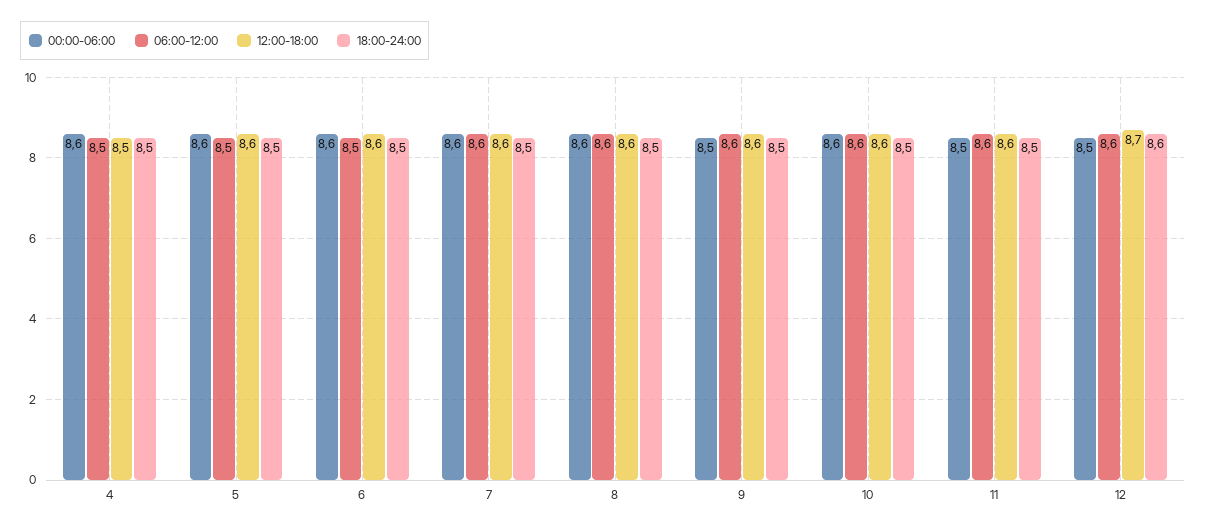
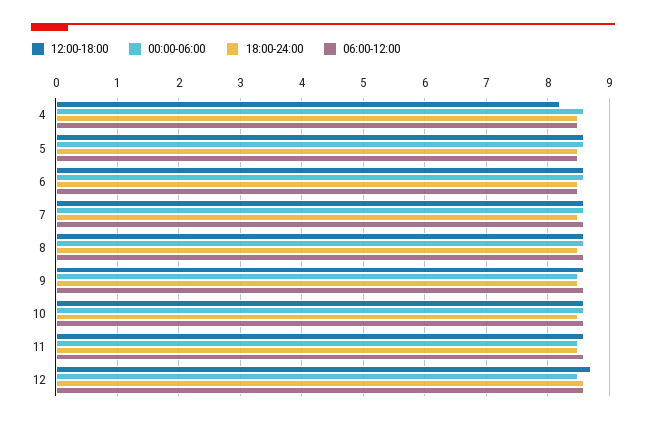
  {
    "00:00-06:00": {
      "4": 8.6,
      "5": 8.6,
      "6": 8.6,
      "7": 8.6,
      "8": 8.6,
      "9": 8.5,
      "10": 8.6,
      "11": 8.5,
      "12": 8.5
    },
    "06:00-12:00": {
      "4": 8.5,
      "5": 8.5,
      "6": 8.5,
      "7": 8.6,
      "8": 8.6,
      "9": 8.6,
      "10": 8.6,
      "11": 8.6,
      "12": 8.6
    },
    "12:00-18:00": {
-     "4": 8.5,
+     "4": 8.2,
      "5": 8.6,
      "6": 8.6,
      "7": 8.6,
      "8": 8.6,
      "9": 8.6,
      "10": 8.6,
      "11": 8.6,
      "12": 8.7
    },
    "18:00-24:00": {
      "4": 8.5,
      "5": 8.5,
      "6": 8.5,
      "7": 8.5,
      "8": 8.5,
      "9": 8.5,
      "10": 8.5,
      "11": 8.5,
      "12": 8.6
    }
  }

